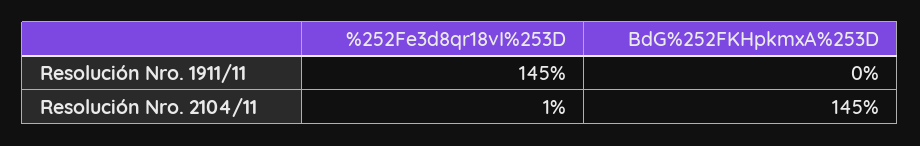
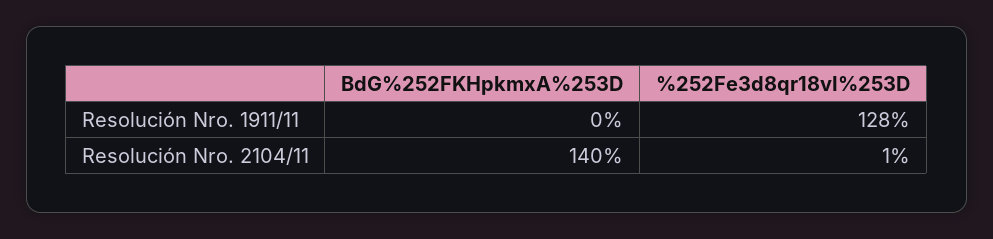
  {
    "%252Fe3d8qr18vI%253D": {
-     "Resolución Nro. 1911/11": 145,
+     "Resolución Nro. 1911/11": 128,
      "Resolución Nro. 2104/11": 1
    },
    "BdG%252FKHpkmxA%253D": {
      "Resolución Nro. 1911/11": 0,
-     "Resolución Nro. 2104/11": 145
+     "Resolución Nro. 2104/11": 140
    }
  }

